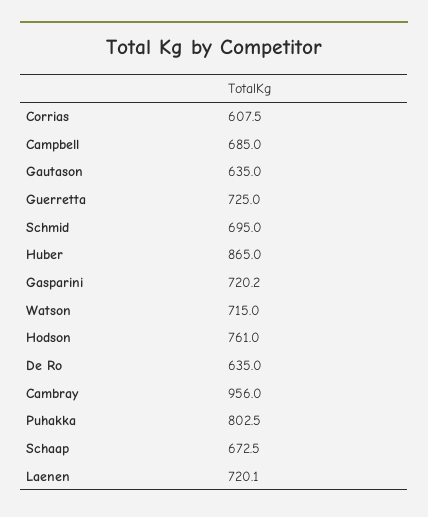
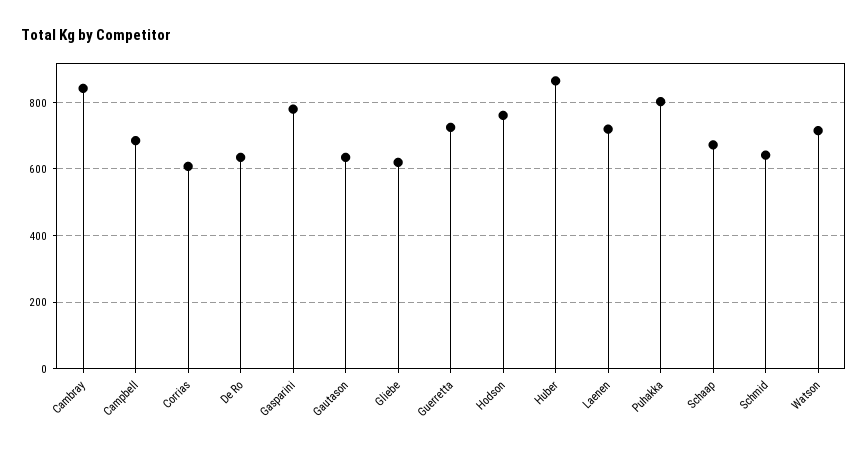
  {
    "Corrias": 607.5,
    "Campbell": 685,
    "Gautason": 635,
    "Guerretta": 725,
-   "Schmid": 695,
+   "Schmid": 640,
    "Huber": 865,
-   "Gasparini": 720.2,
+   "Gasparini": 780,
    "Watson": 715,
    "Hodson": 761,
    "De Ro": 635,
-   "Cambray": 956,
+   "Cambray": 840,
    "Puhakka": 802.5,
    "Schaap": 672.5,
-   "Laenen": 720.1
+   "Laenen": 720.1,
+   "Gliebe": 620
  }

